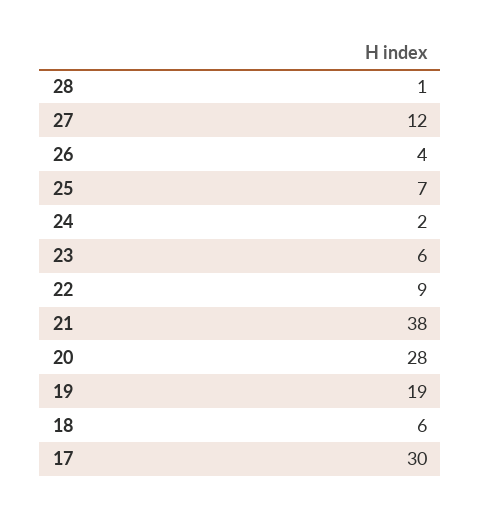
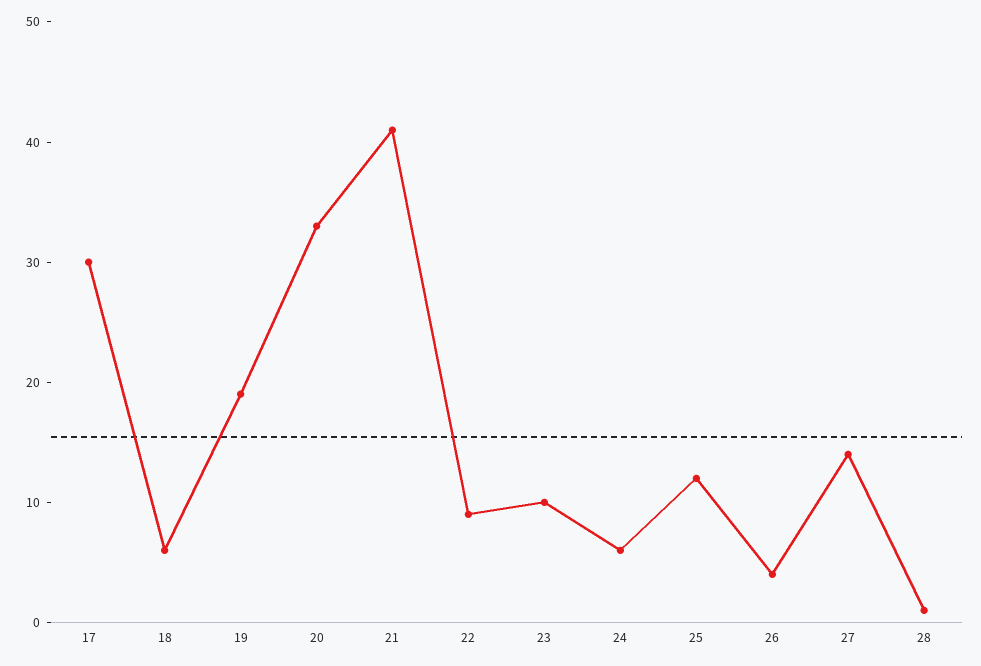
  {
    "28": 1,
-   "27": 12,
+   "27": 14,
    "26": 4,
-   "25": 7,
+   "25": 12,
-   "24": 2,
+   "24": 6,
-   "23": 6,
+   "23": 10,
    "22": 9,
-   "21": 38,
+   "21": 41,
-   "20": 28,
+   "20": 33,
    "19": 19,
    "18": 6,
    "17": 30
  }

